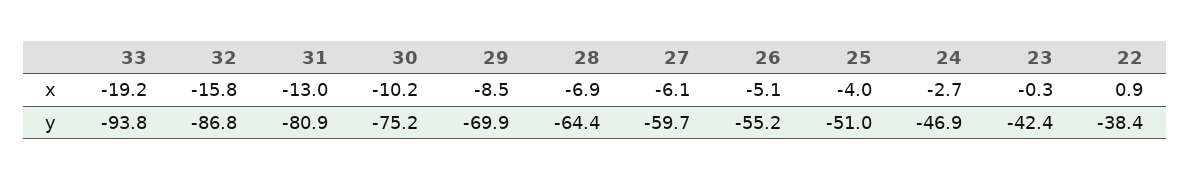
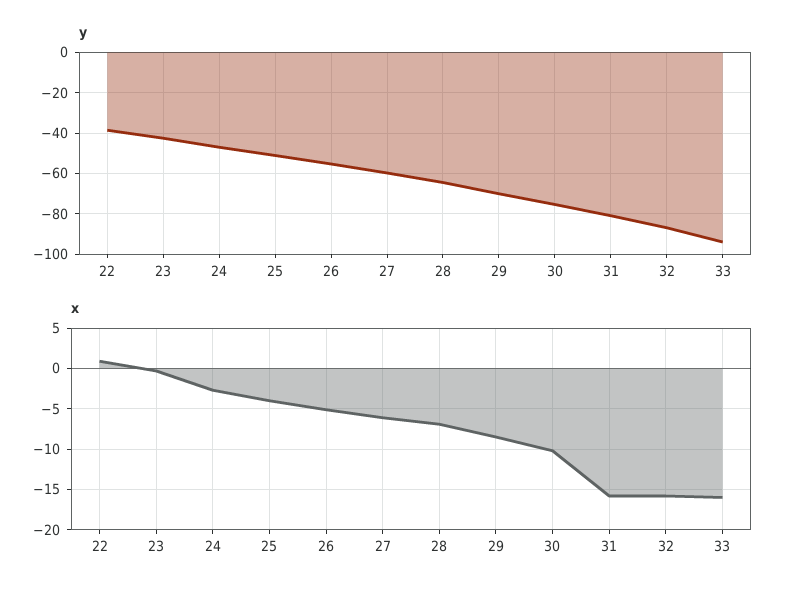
  {
    "x": {
-     "33": -19.2,
+     "33": -16,
      "32": -15.8,
-     "31": -13,
+     "31": -16,
      "30": -10.2,
      "29": -8.5,
      "28": -6.9,
      "27": -6.1,
      "26": -5.1,
      "25": -4,
      "24": -2.7,
      "23": -0.3,
      "22": 0.9
    },
    "y": {
      "33": -93.8,
      "32": -86.8,
      "31": -80.9,
      "30": -75.2,
      "29": -69.9,
      "28": -64.4,
      "27": -59.7,
      "26": -55.2,
      "25": -51,
      "24": -46.9,
      "23": -42.4,
      "22": -38.4
    }
  }

